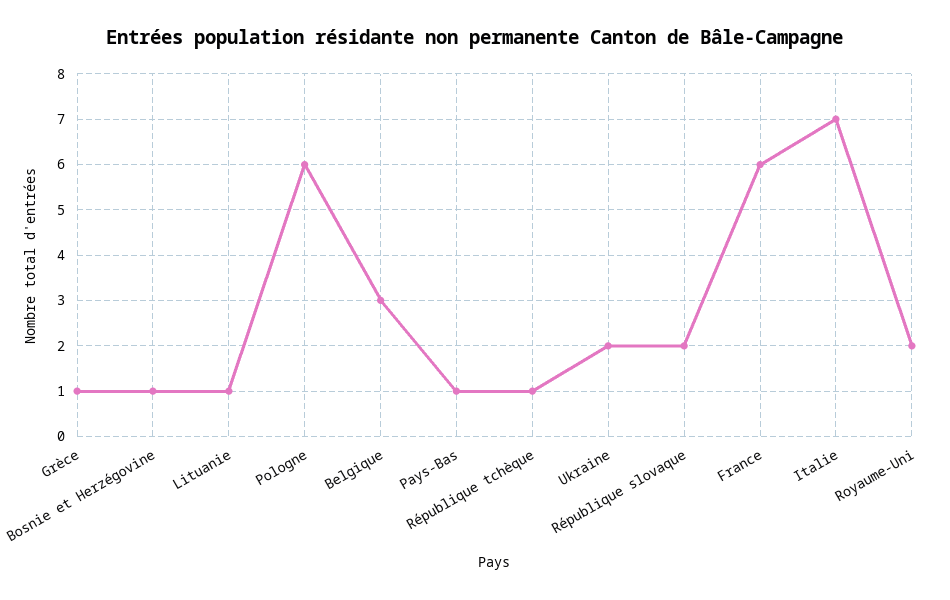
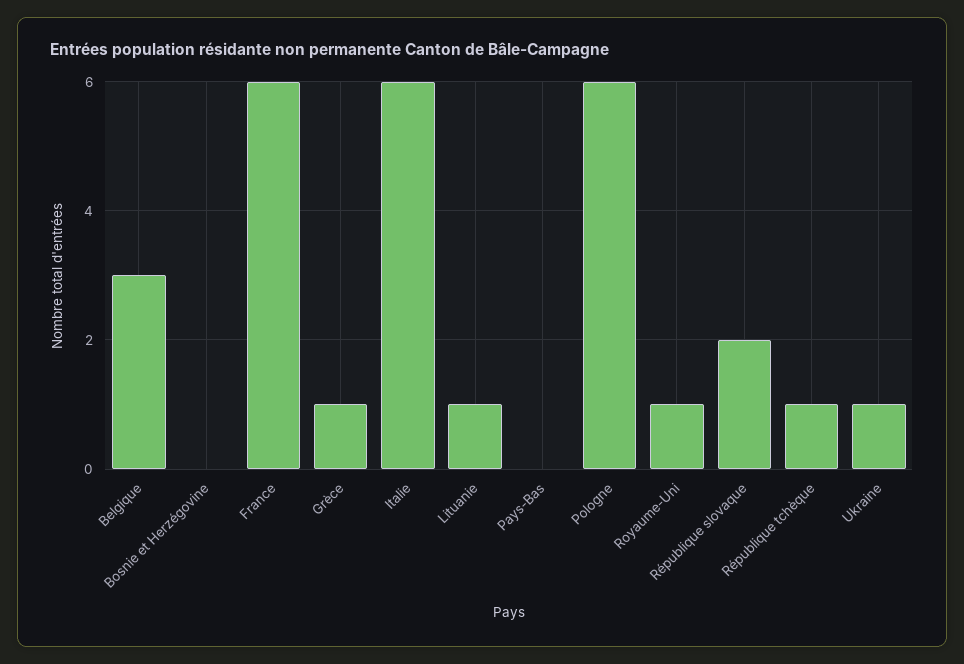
  {
    "Grèce": 1,
-   "Bosnie et Herzégovine": 1,
+   "Bosnie et Herzégovine": 0,
    "Lituanie": 1,
    "Pologne": 6,
    "Belgique": 3,
-   "Pays-Bas": 1,
+   "Pays-Bas": 0,
    "République tchèque": 1,
-   "Ukraine": 2,
+   "Ukraine": 1,
    "République slovaque": 2,
    "France": 6,
-   "Italie": 7,
+   "Italie": 6,
-   "Royaume-Uni": 2
+   "Royaume-Uni": 1
  }

